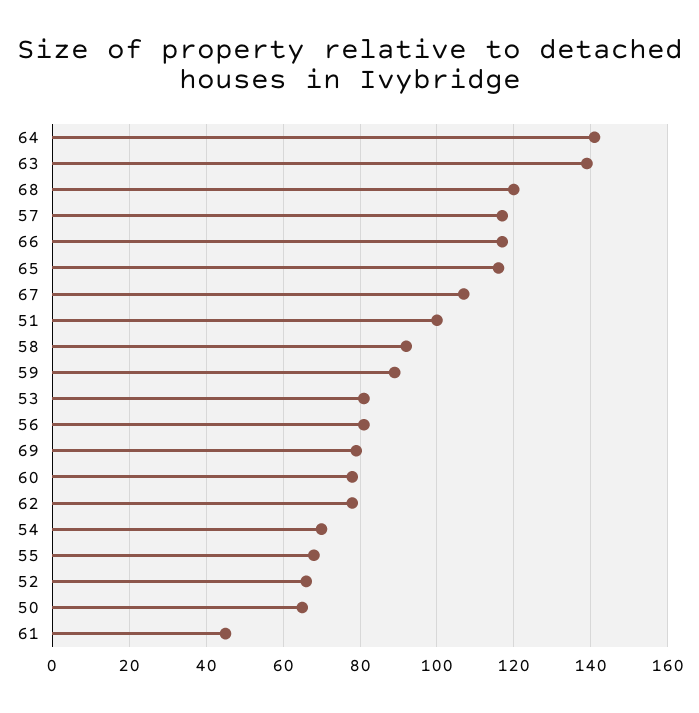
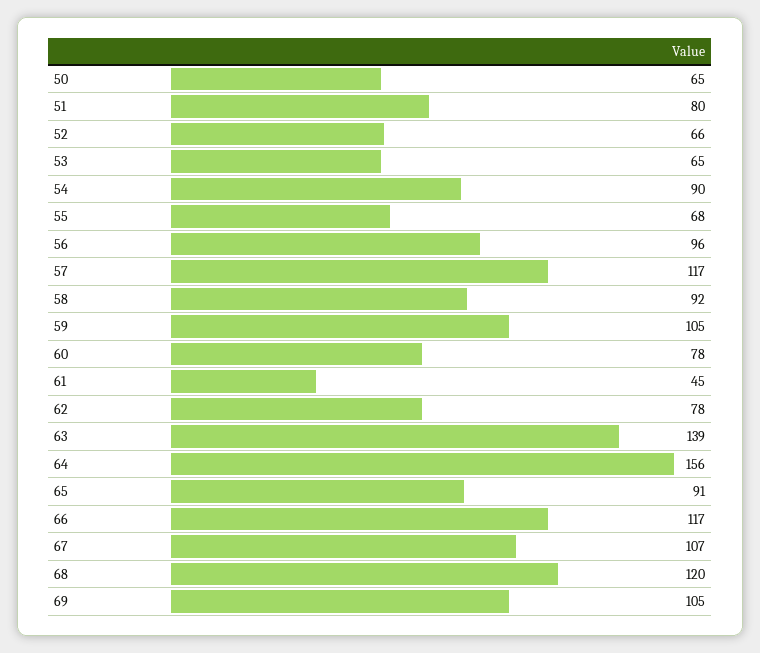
  {
-   "64": 140,
+   "64": 156,
    "63": 139,
    "68": 120,
    "57": 117,
    "66": 117,
-   "65": 115,
+   "65": 91,
    "67": 107,
-   "51": 100,
+   "51": 80,
    "58": 92,
-   "59": 90,
+   "59": 105,
-   "53": 80,
+   "53": 65,
-   "56": 80,
+   "56": 96,
-   "69": 80,
+   "69": 105,
    "60": 78,
    "62": 78,
-   "54": 70,
+   "54": 90,
    "55": 68,
    "52": 66,
    "50": 65,
    "61": 45
  }

